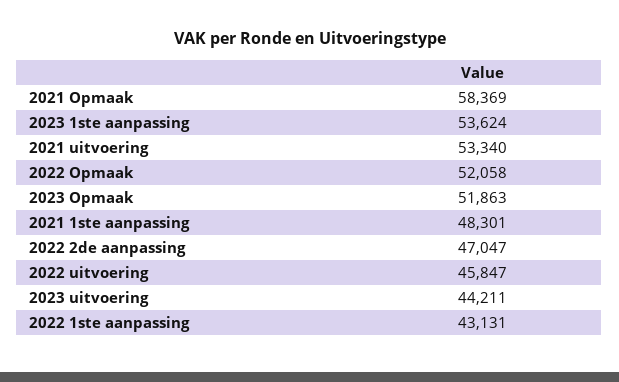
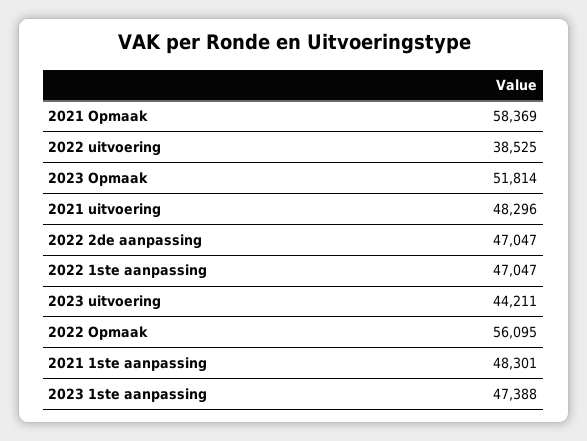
  {
    "2021 Opmaak": 58369,
-   "2023 1ste aanpassing": 53624,
+   "2023 1ste aanpassing": 47388,
-   "2021 uitvoering": 53340,
+   "2021 uitvoering": 48296,
-   "2022 Opmaak": 52058,
+   "2022 Opmaak": 56095,
-   "2023 Opmaak": 51863,
+   "2023 Opmaak": 51814,
    "2021 1ste aanpassing": 48301,
    "2022 2de aanpassing": 47047,
-   "2022 uitvoering": 45847,
+   "2022 uitvoering": 38525,
    "2023 uitvoering": 44211,
-   "2022 1ste aanpassing": 43131
+   "2022 1ste aanpassing": 47047
  }

